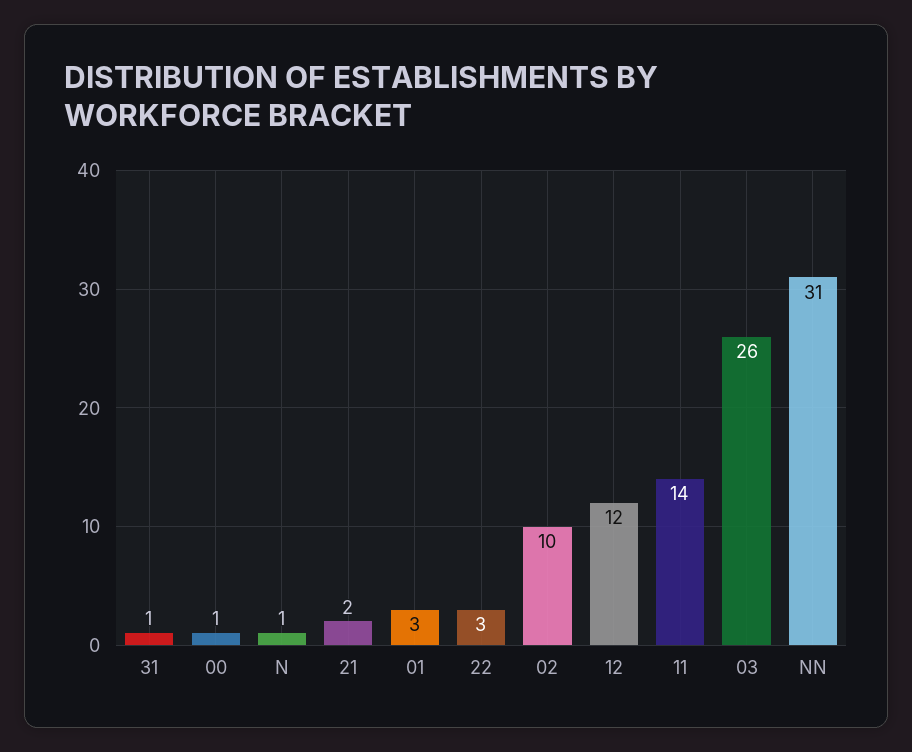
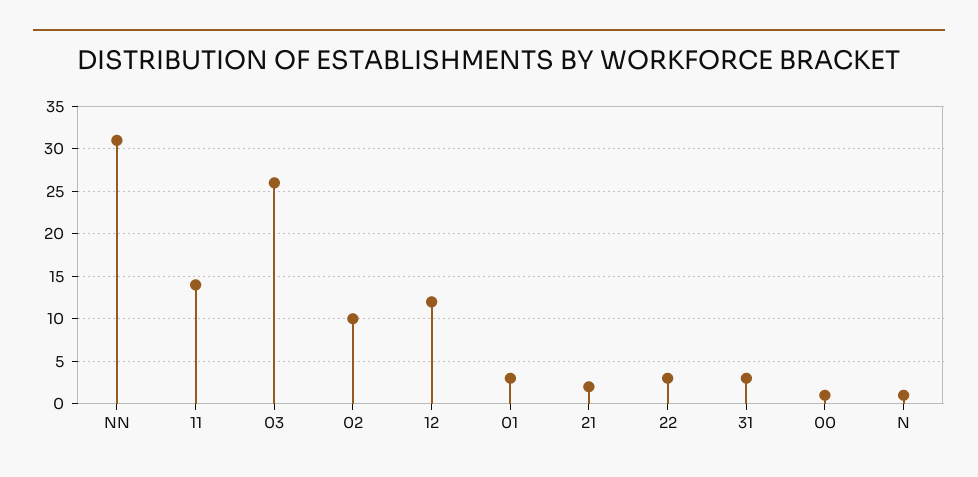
  {
-   "31": 1,
+   "31": 3,
    "00": 1,
    "N": 1,
    "21": 2,
    "01": 3,
    "22": 3,
    "02": 10,
    "12": 12,
    "11": 14,
    "03": 26,
    "NN": 31
  }

